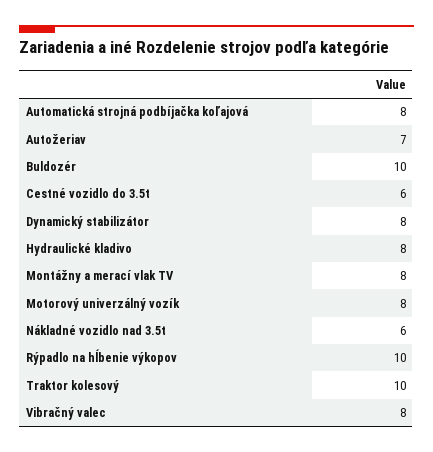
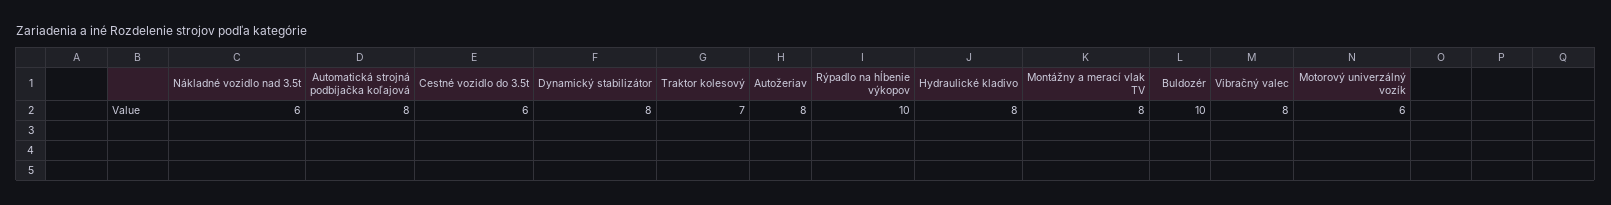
  {
    "Automatická strojná podbíjačka koľajová": 8,
-   "Autožeriav": 7,
+   "Autožeriav": 8,
    "Buldozér": 10,
    "Cestné vozidlo do 3.5t": 6,
    "Dynamický stabilizátor": 8,
    "Hydraulické kladivo": 8,
    "Montážny a merací vlak TV": 8,
-   "Motorový univerzálný vozík": 8,
+   "Motorový univerzálný vozík": 6,
    "Nákladné vozidlo nad 3.5t": 6,
    "Rýpadlo na hĺbenie výkopov": 10,
-   "Traktor kolesový": 10,
+   "Traktor kolesový": 7,
    "Vibračný valec": 8
  }

